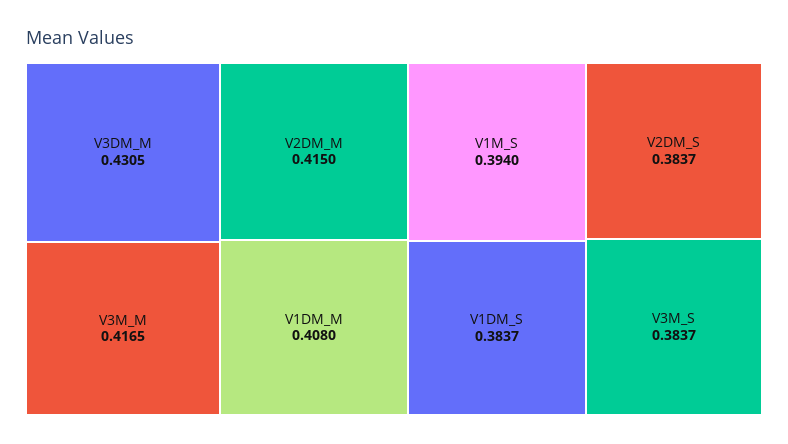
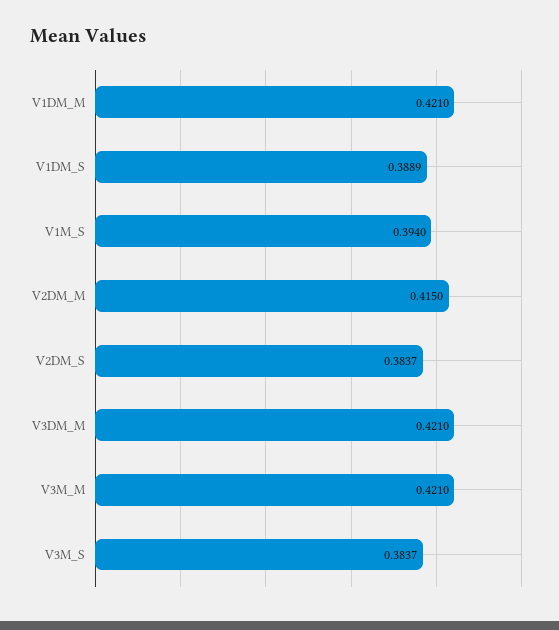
  {
-   "V3DM_M": 0.4305,
+   "V3DM_M": 0.421,
-   "V3M_M": 0.4165,
+   "V3M_M": 0.421,
    "V2DM_M": 0.415,
-   "V1DM_M": 0.408,
+   "V1DM_M": 0.421,
    "V1M_S": 0.394,
-   "V1DM_S": 0.3837,
+   "V1DM_S": 0.3889,
    "V2DM_S": 0.3837,
    "V3M_S": 0.3837
  }

